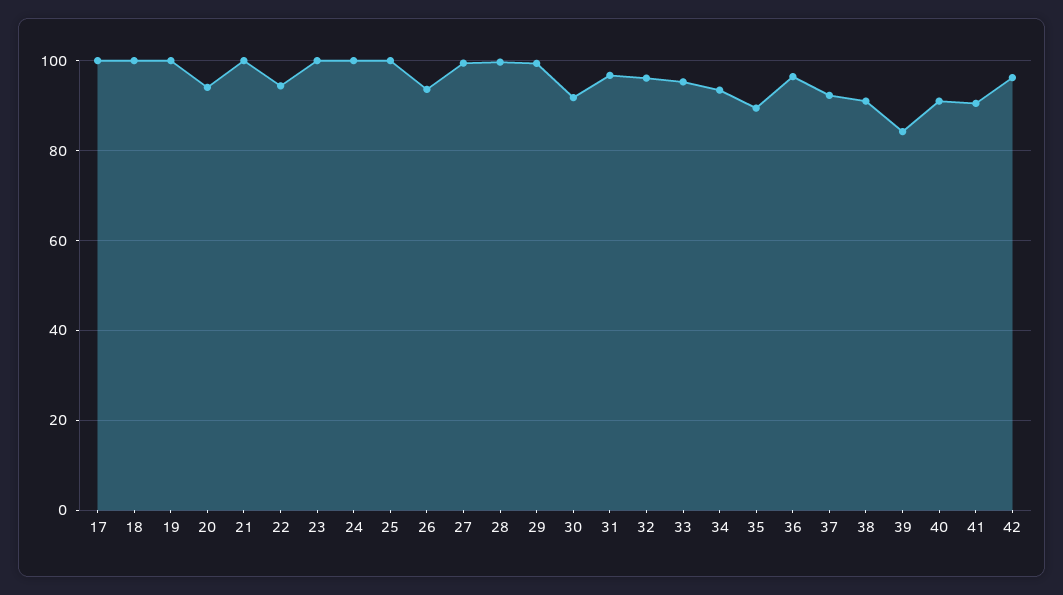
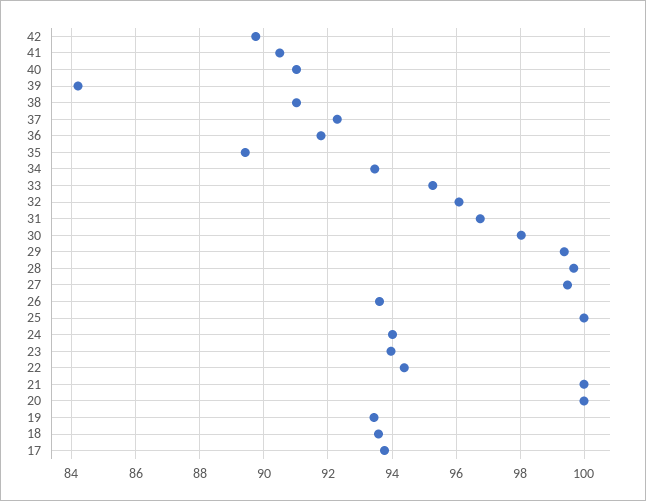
  {
-   "17": 100,
+   "17": 93.8,
-   "18": 100,
+   "18": 93.6,
-   "19": 100,
+   "19": 93.4,
-   "20": 94,
+   "20": 100,
    "21": 100,
    "22": 94.4,
-   "23": 100,
+   "23": 94,
-   "24": 100,
+   "24": 94,
    "25": 100,
    "26": 93.6,
    "27": 99.4,
    "28": 99.6,
    "29": 99.4,
-   "30": 92,
+   "30": 98,
    "31": 96.8,
    "32": 96,
    "33": 95.2,
    "34": 93.4,
    "35": 89.4,
-   "36": 96,
+   "36": 91.8,
    "37": 92.2,
    "38": 91,
    "39": 84.2,
    "40": 91,
    "41": 90.6,
-   "42": 96
+   "42": 89.8
  }

